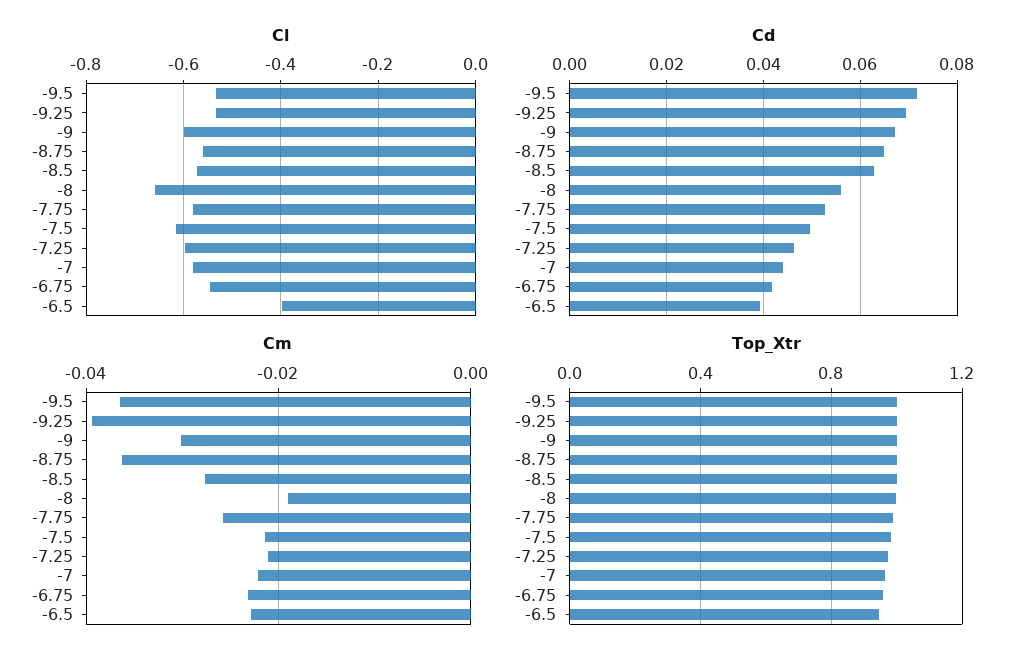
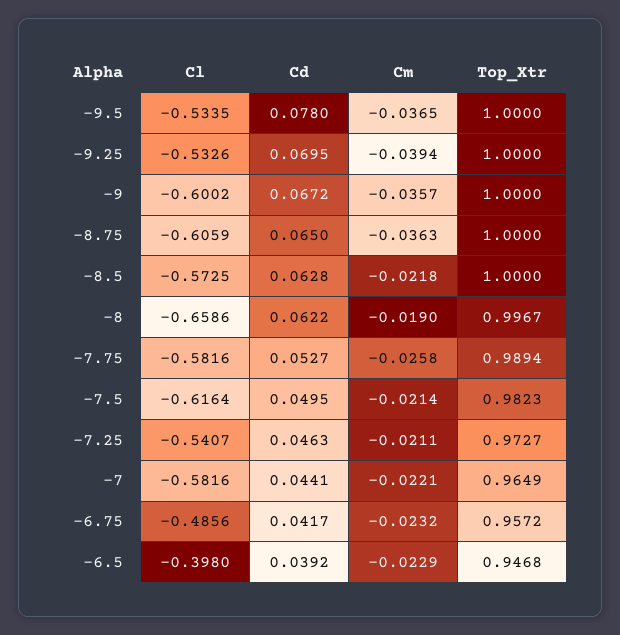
  {
    "Cl": {
      "-9.5": -0.5335,
      "-9.25": -0.5326,
      "-9": -0.6002,
-     "-8.75": -0.56,
+     "-8.75": -0.6059,
      "-8.5": -0.5725,
      "-8": -0.6586,
      "-7.75": -0.5816,
      "-7.5": -0.6164,
-     "-7.25": -0.6,
+     "-7.25": -0.5407,
      "-7": -0.5816,
-     "-6.75": -0.54,
+     "-6.75": -0.4856,
      "-6.5": -0.398
    },
    "Cd": {
-     "-9.5": 0.072,
+     "-9.5": 0.078,
      "-9.25": 0.0695,
      "-9": 0.0672,
      "-8.75": 0.065,
      "-8.5": 0.0628,
-     "-8": 0.056,
+     "-8": 0.0622,
      "-7.75": 0.0527,
      "-7.5": 0.0495,
      "-7.25": 0.0463,
      "-7": 0.0441,
      "-6.75": 0.0417,
      "-6.5": 0.0392
    },
    "Cm": {
      "-9.5": -0.0365,
      "-9.25": -0.0394,
-     "-9": -0.03,
+     "-9": -0.0357,
      "-8.75": -0.0363,
-     "-8.5": -0.028,
+     "-8.5": -0.0218,
      "-8": -0.019,
      "-7.75": -0.0258,
      "-7.5": -0.0214,
      "-7.25": -0.0211,
      "-7": -0.0221,
      "-6.75": -0.0232,
      "-6.5": -0.0229
    },
    "Top_Xtr": {
      "-9.5": 1,
      "-9.25": 1,
      "-9": 1,
      "-8.75": 1,
      "-8.5": 1,
      "-8": 0.9967,
      "-7.75": 0.9894,
      "-7.5": 0.9823,
      "-7.25": 0.9727,
      "-7": 0.9649,
      "-6.75": 0.9572,
      "-6.5": 0.9468
    }
  }

